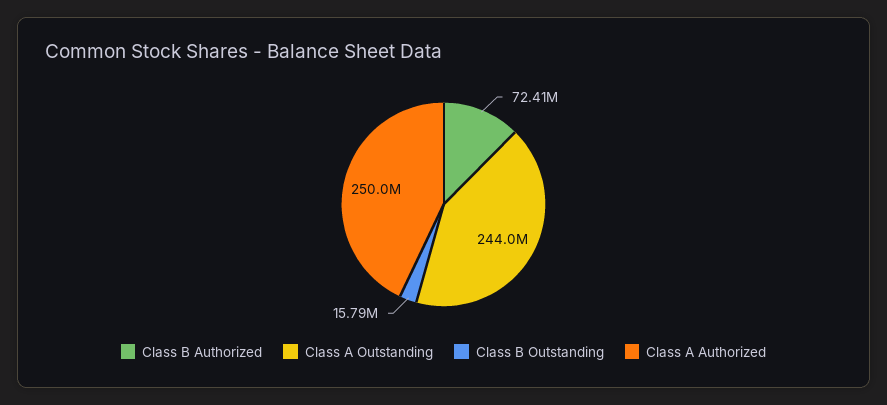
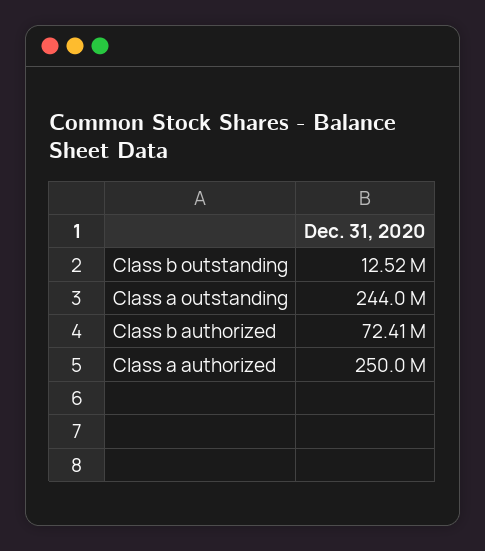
  {
    "Class B Authorized": 72410000,
    "Class A Outstanding": 244000000,
-   "Class B Outstanding": 15790000,
+   "Class B Outstanding": 12520000,
    "Class A Authorized": 250000000
  }

